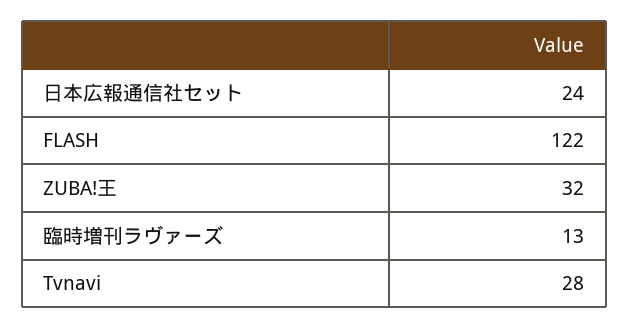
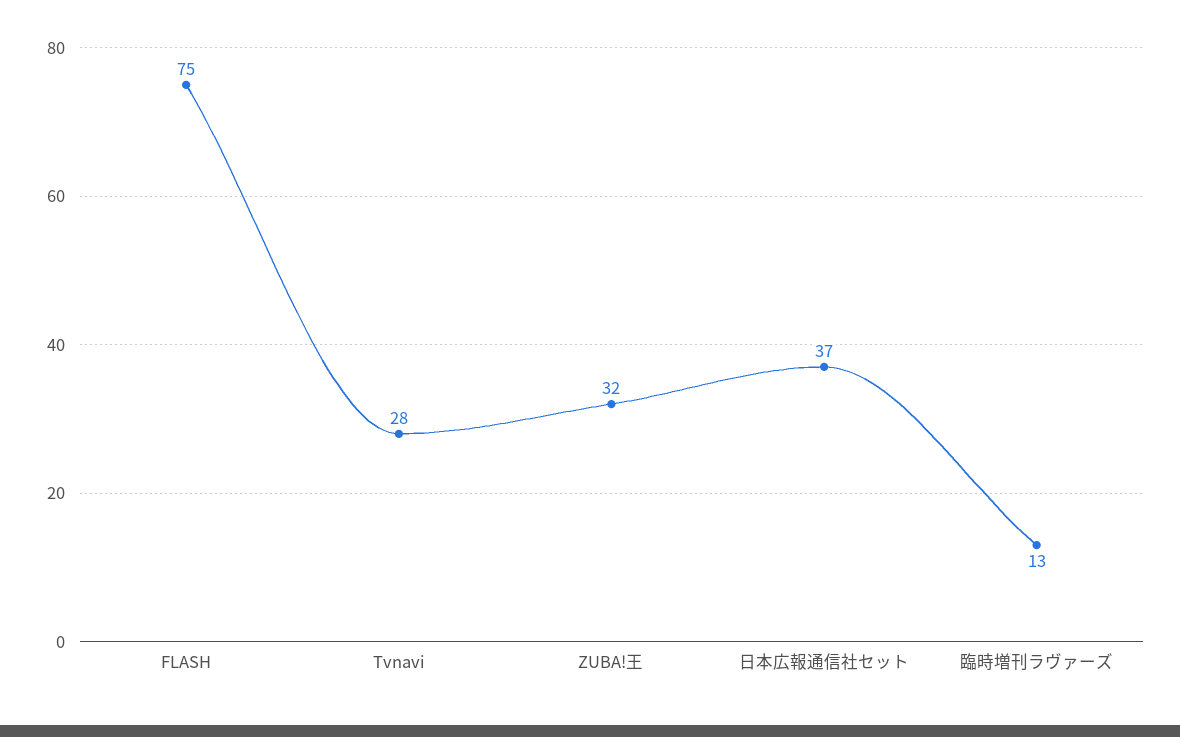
  {
-   "日本広報通信社セット": 24,
+   "日本広報通信社セット": 37,
-   "FLASH": 122,
+   "FLASH": 75,
    "ZUBA!王": 32,
    "臨時増刊ラヴァーズ": 13,
    "Tvnavi": 28
  }

